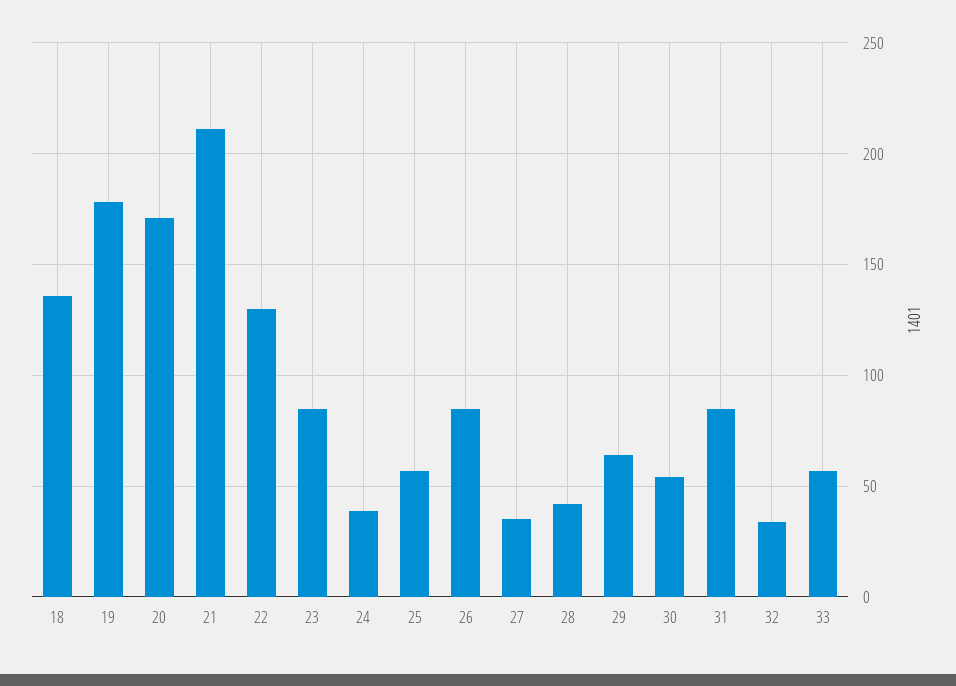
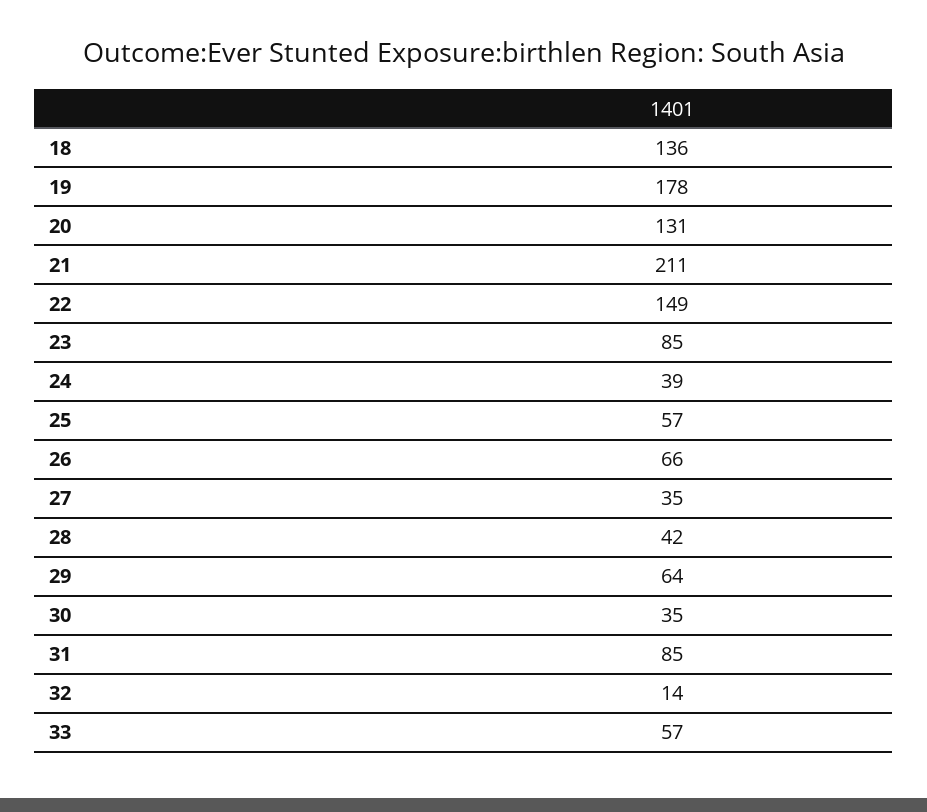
  {
    "18": 136,
    "19": 178,
-   "20": 170,
+   "20": 131,
    "21": 211,
-   "22": 130,
+   "22": 149,
    "23": 85,
    "24": 39,
    "25": 57,
-   "26": 85,
+   "26": 66,
    "27": 35,
    "28": 42,
    "29": 64,
-   "30": 55,
+   "30": 35,
    "31": 85,
-   "32": 35,
+   "32": 14,
    "33": 57
  }

